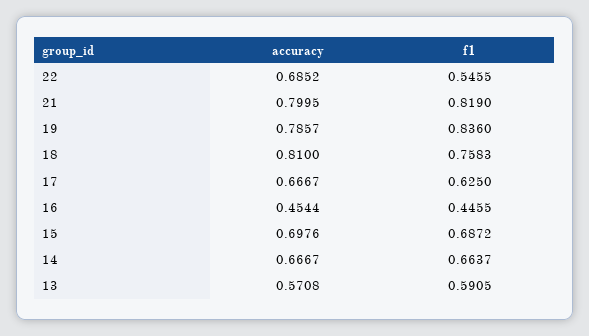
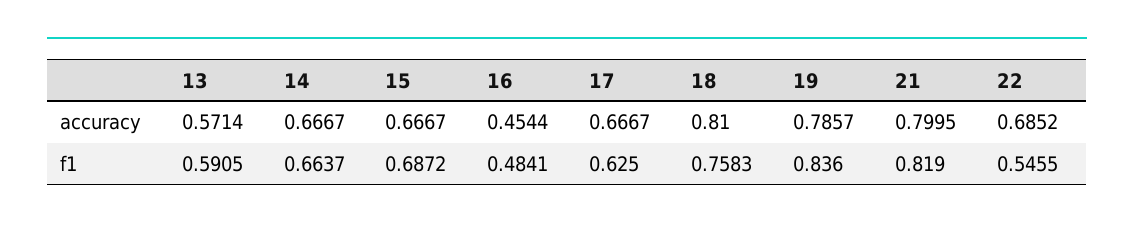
  {
    "accuracy": {
      "22": 0.6852,
      "21": 0.7995,
      "19": 0.7857,
      "18": 0.81,
      "17": 0.6667,
      "16": 0.4544,
-     "15": 0.6976,
+     "15": 0.6667,
      "14": 0.6667,
-     "13": 0.5708
+     "13": 0.5714
    },
    "f1": {
      "22": 0.5455,
      "21": 0.819,
      "19": 0.836,
      "18": 0.7583,
      "17": 0.625,
-     "16": 0.4455,
+     "16": 0.4841,
      "15": 0.6872,
      "14": 0.6637,
      "13": 0.5905
    }
  }

